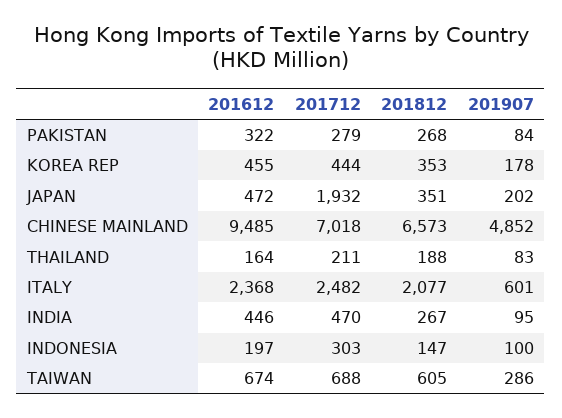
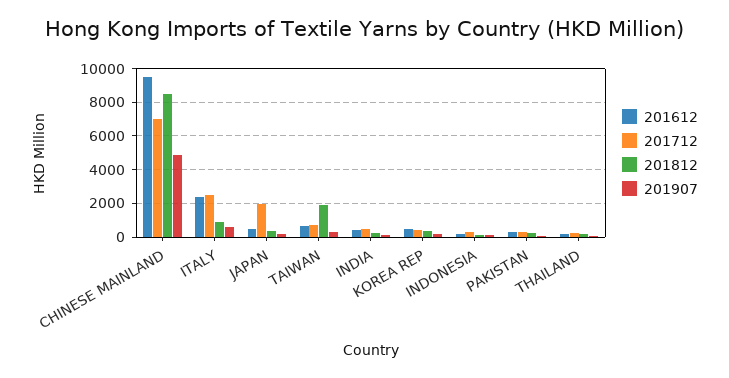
  {
    "201612": {
      "PAKISTAN": 322,
      "KOREA REP": 455,
      "JAPAN": 472,
      "CHINESE MAINLAND": 9485,
      "THAILAND": 164,
      "ITALY": 2368,
      "INDIA": 446,
      "INDONESIA": 197,
      "TAIWAN": 674
    },
    "201712": {
      "PAKISTAN": 279,
      "KOREA REP": 444,
      "JAPAN": 1932,
      "CHINESE MAINLAND": 7018,
      "THAILAND": 211,
      "ITALY": 2482,
      "INDIA": 470,
      "INDONESIA": 303,
      "TAIWAN": 688
    },
    "201812": {
      "PAKISTAN": 268,
      "KOREA REP": 353,
      "JAPAN": 351,
-     "CHINESE MAINLAND": 6573,
+     "CHINESE MAINLAND": 8500,
      "THAILAND": 188,
-     "ITALY": 2077,
+     "ITALY": 1000,
      "INDIA": 267,
      "INDONESIA": 147,
-     "TAIWAN": 605
+     "TAIWAN": 2000
    },
    "201907": {
      "PAKISTAN": 84,
      "KOREA REP": 178,
      "JAPAN": 202,
      "CHINESE MAINLAND": 4852,
      "THAILAND": 83,
      "ITALY": 601,
      "INDIA": 95,
      "INDONESIA": 100,
      "TAIWAN": 286
    }
  }

